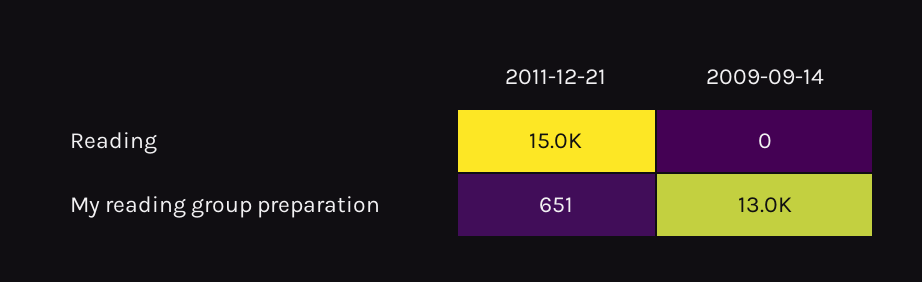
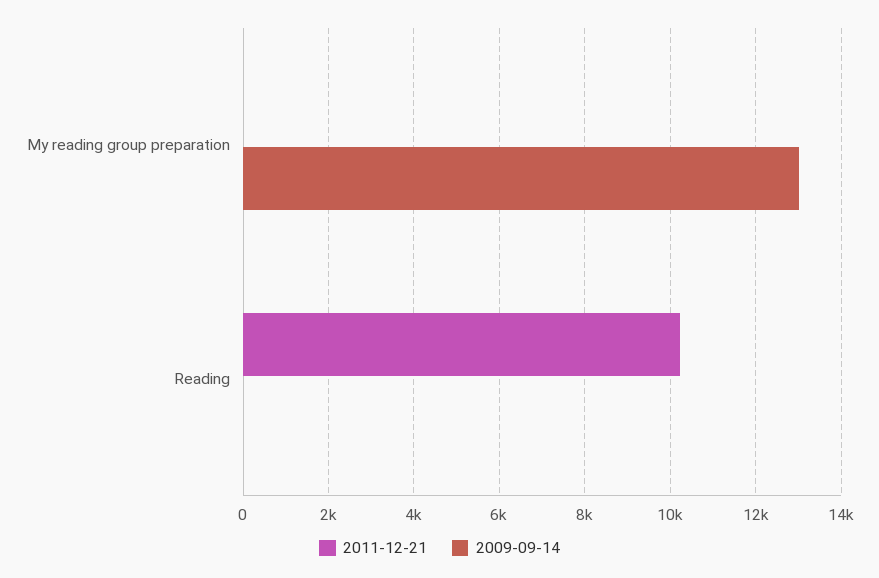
  {
    "2011-12-21": {
-     "Reading": 15000,
+     "Reading": 10200,
-     "My reading group preparation": 651
+     "My reading group preparation": 0
    },
    "2009-09-14": {
      "Reading": 0,
      "My reading group preparation": 13000
    }
  }

